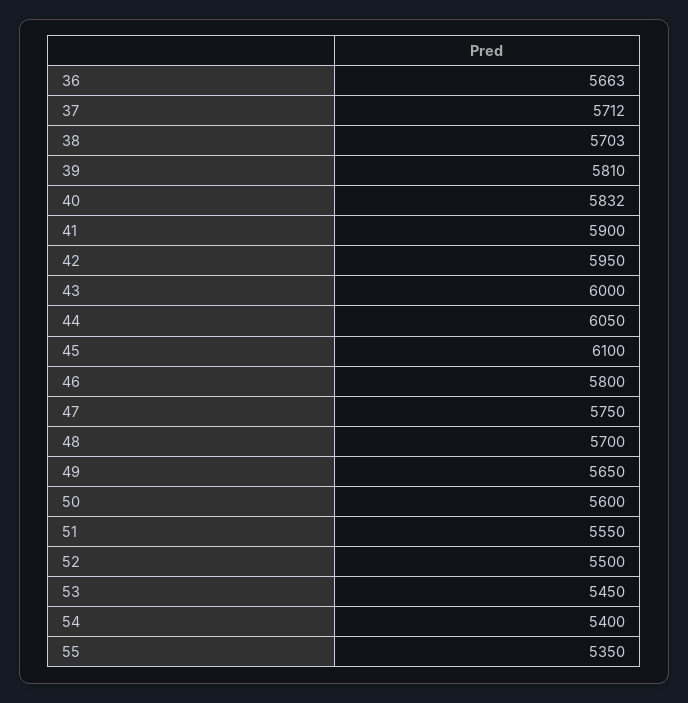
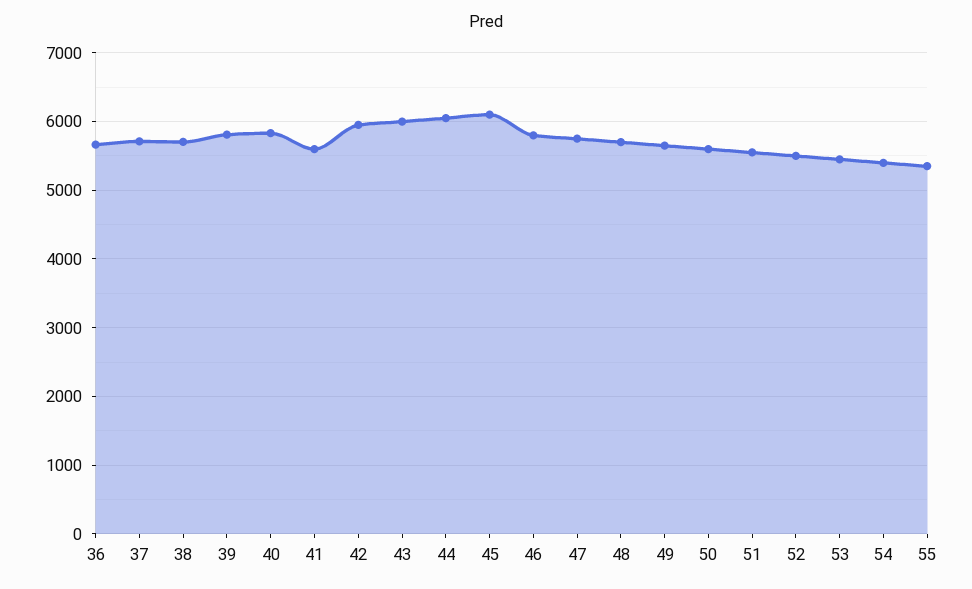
  {
    "36": 5663,
    "37": 5712,
    "38": 5703,
    "39": 5810,
    "40": 5832,
-   "41": 5900,
+   "41": 5600,
    "42": 5950,
    "43": 6000,
    "44": 6050,
    "45": 6100,
    "46": 5800,
    "47": 5750,
    "48": 5700,
    "49": 5650,
    "50": 5600,
    "51": 5550,
    "52": 5500,
    "53": 5450,
    "54": 5400,
    "55": 5350
  }

